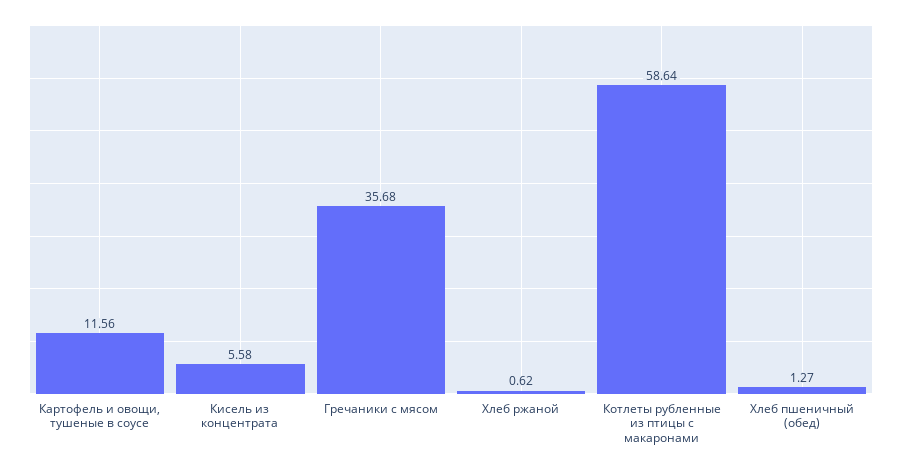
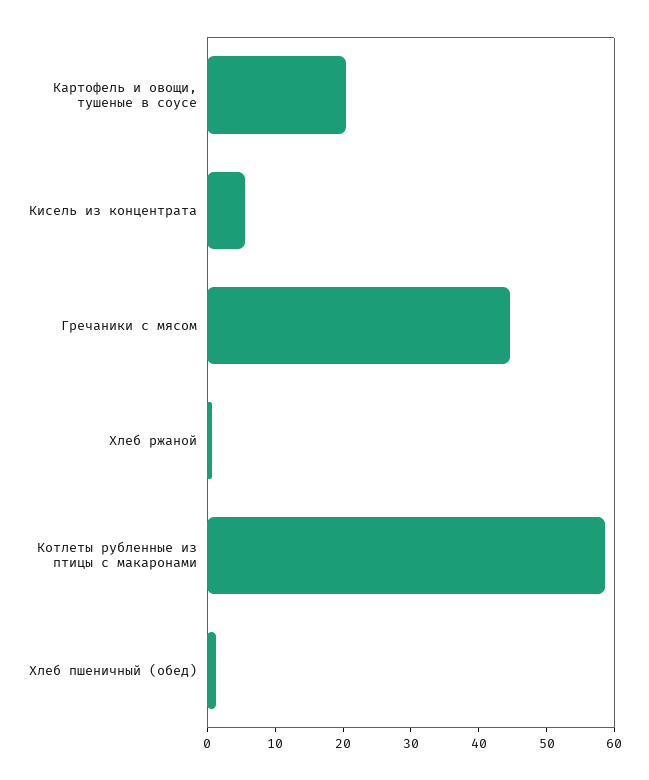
  {
-   "Картофель и овощи, тушеные в соусе": 11.56,
+   "Картофель и овощи, тушеные в соусе": 20,
    "Кисель из концентрата": 5.58,
-   "Гречаники с мясом": 35.68,
+   "Гречаники с мясом": 44,
    "Хлеб ржаной": 0.62,
    "Котлеты рубленные из птицы с макаронами": 58.64,
    "Хлеб пшеничный (обед)": 1.27
  }

